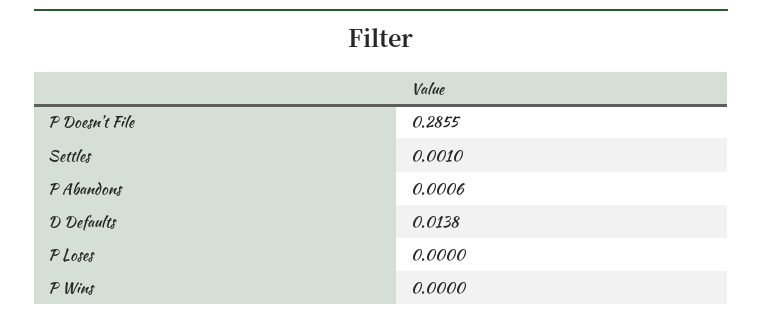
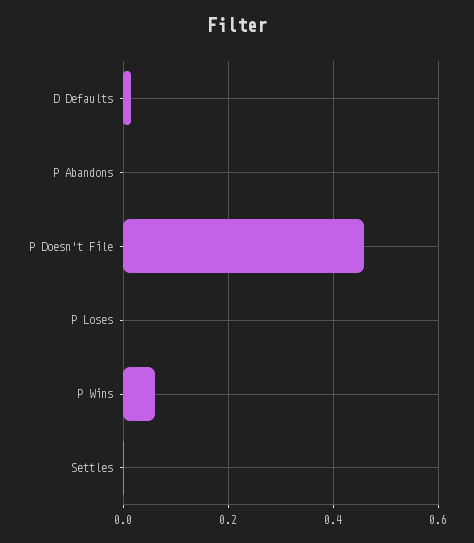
  {
-   "P Doesn't File": 0.2855,
+   "P Doesn't File": 0.46,
    "Settles": 0.001,
    "P Abandons": 0.0006,
    "D Defaults": 0.0138,
    "P Loses": 0,
-   "P Wins": 0
+   "P Wins": 0.06
  }

